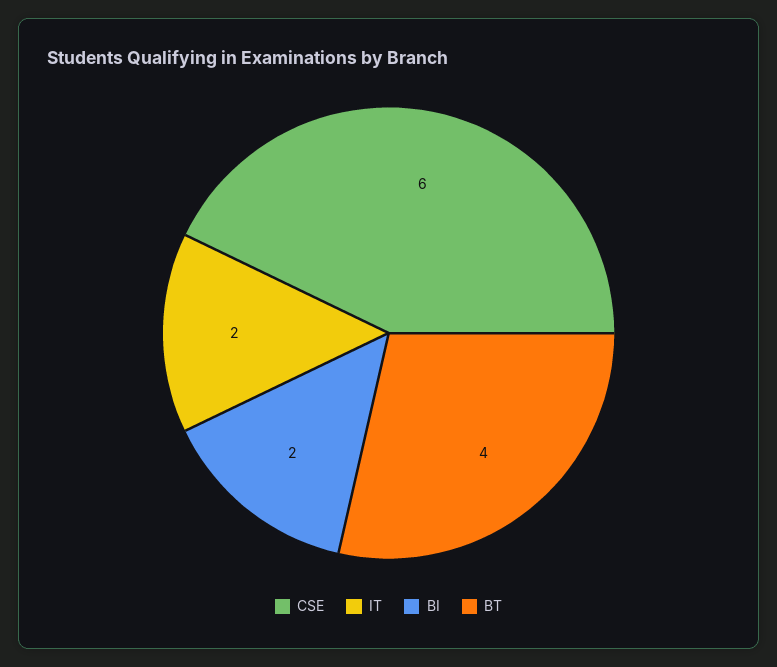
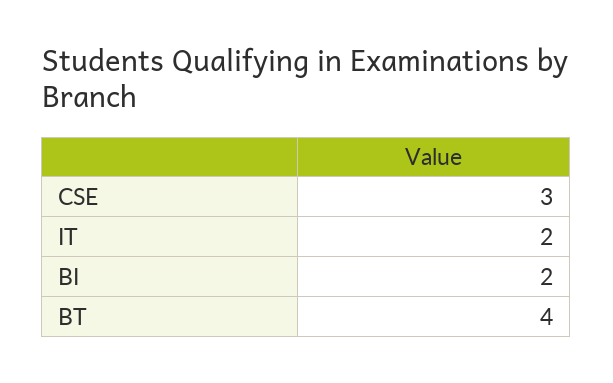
  {
-   "CSE": 6,
+   "CSE": 3,
    "IT": 2,
    "BI": 2,
    "BT": 4
  }

